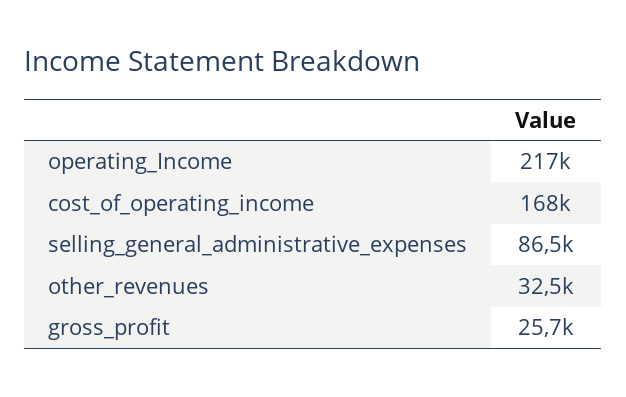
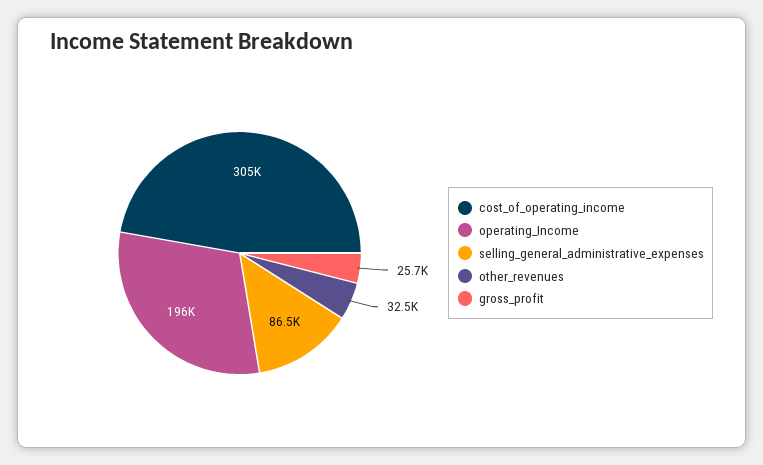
  {
-   "operating_Income": 217000,
+   "operating_Income": 196000,
-   "cost_of_operating_income": 168000,
+   "cost_of_operating_income": 305000,
    "selling_general_administrative_expenses": 86500,
    "other_revenues": 32500,
    "gross_profit": 25700
  }

